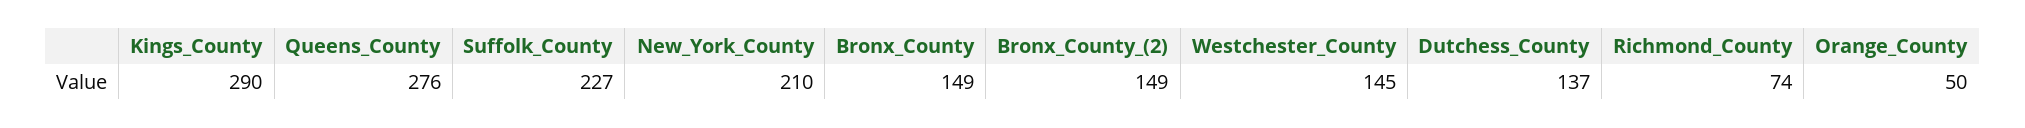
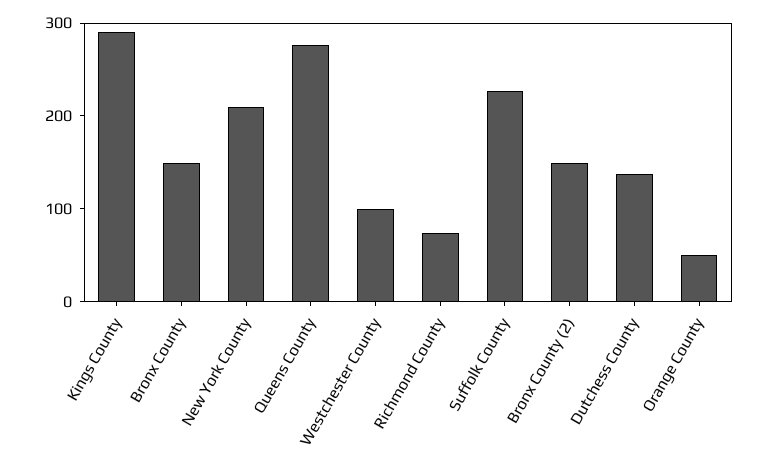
  {
    "Kings_County": 290,
    "Queens_County": 276,
    "Suffolk_County": 227,
    "New_York_County": 210,
    "Bronx_County": 149,
    "Bronx_County_(2)": 149,
-   "Westchester_County": 145,
+   "Westchester_County": 100,
    "Dutchess_County": 137,
    "Richmond_County": 74,
    "Orange_County": 50
  }

